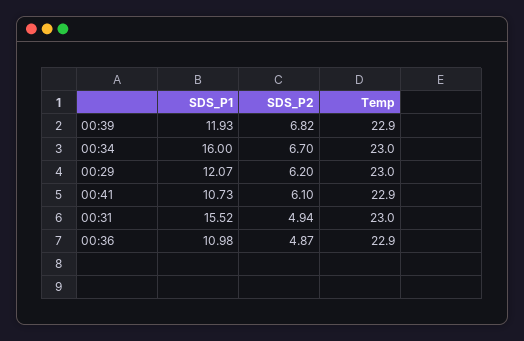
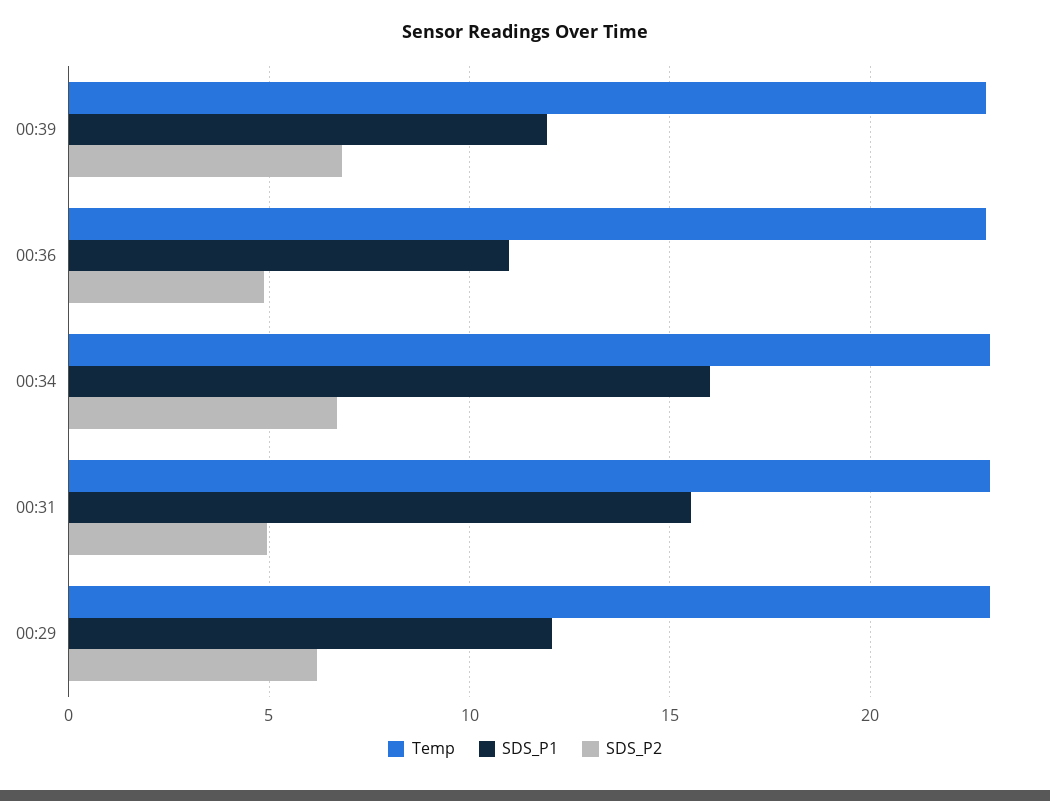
  {
    "SDS_P1": {
      "00:39": 11.93,
      "00:34": 16,
      "00:29": 12.07,
-     "00:41": 10.73,
      "00:31": 15.52,
      "00:36": 10.98
    },
    "SDS_P2": {
      "00:39": 6.82,
      "00:34": 6.7,
      "00:29": 6.2,
-     "00:41": 6.1,
      "00:31": 4.94,
      "00:36": 4.87
    },
    "Temp": {
      "00:39": 22.9,
      "00:34": 23,
      "00:29": 23,
-     "00:41": 22.9,
      "00:31": 23,
      "00:36": 22.9
    }
  }

